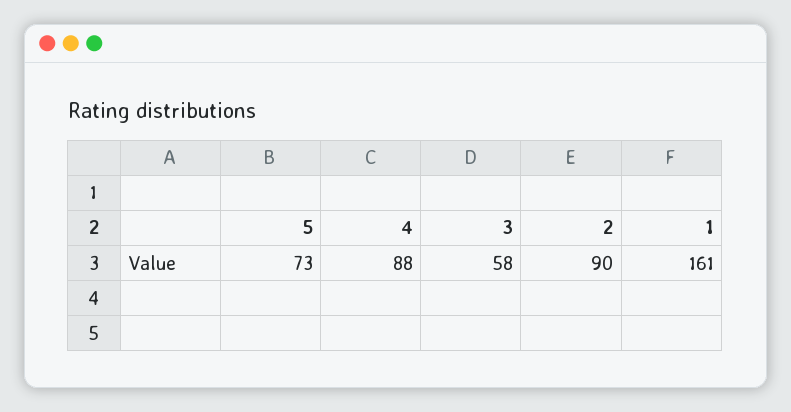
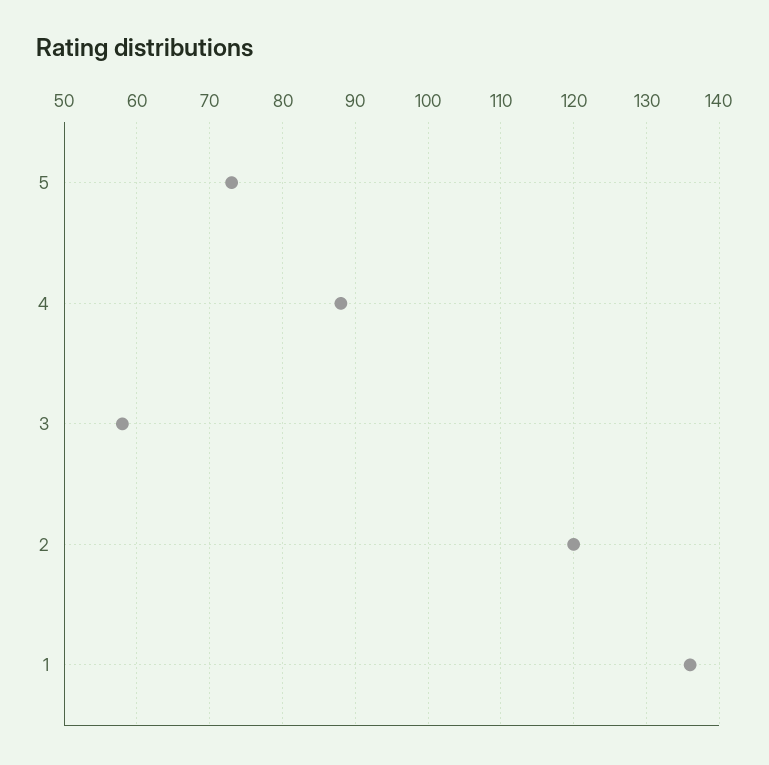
  {
    "5": 73,
    "4": 88,
    "3": 58,
-   "2": 90,
+   "2": 120,
-   "1": 161
+   "1": 136
  }

